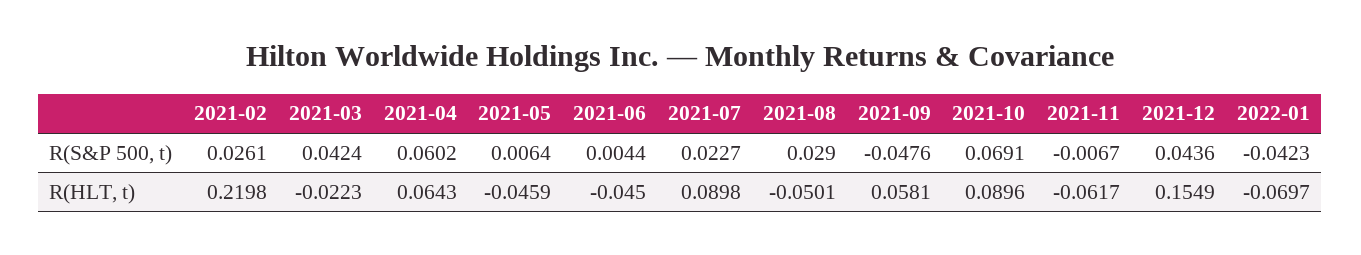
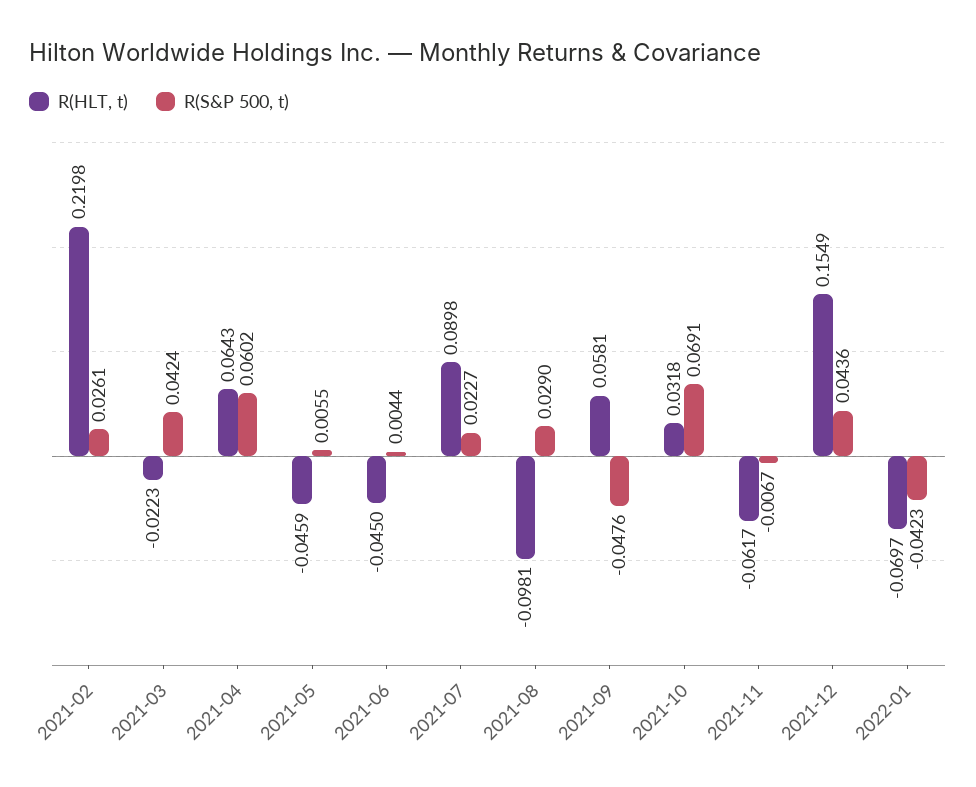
  {
    "R(S&P 500, t)": {
      "2021-02": 0.0261,
      "2021-03": 0.0424,
      "2021-04": 0.0602,
-     "2021-05": 0.0064,
+     "2021-05": 0.0055,
      "2021-06": 0.0044,
      "2021-07": 0.0227,
      "2021-08": 0.029,
      "2021-09": -0.0476,
      "2021-10": 0.0691,
      "2021-11": -0.0067,
      "2021-12": 0.0436,
      "2022-01": -0.0423
    },
    "R(HLT, t)": {
      "2021-02": 0.2198,
      "2021-03": -0.0223,
      "2021-04": 0.0643,
      "2021-05": -0.0459,
      "2021-06": -0.045,
      "2021-07": 0.0898,
-     "2021-08": -0.0501,
+     "2021-08": -0.0981,
      "2021-09": 0.0581,
-     "2021-10": 0.0896,
+     "2021-10": 0.0318,
      "2021-11": -0.0617,
      "2021-12": 0.1549,
      "2022-01": -0.0697
    }
  }

